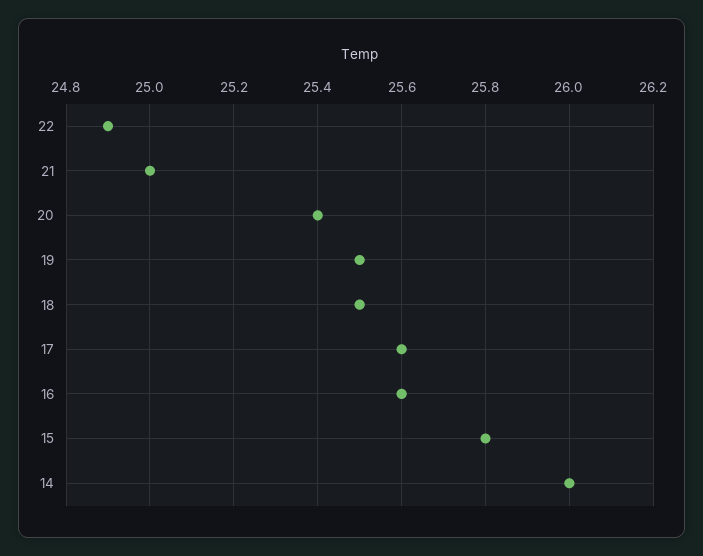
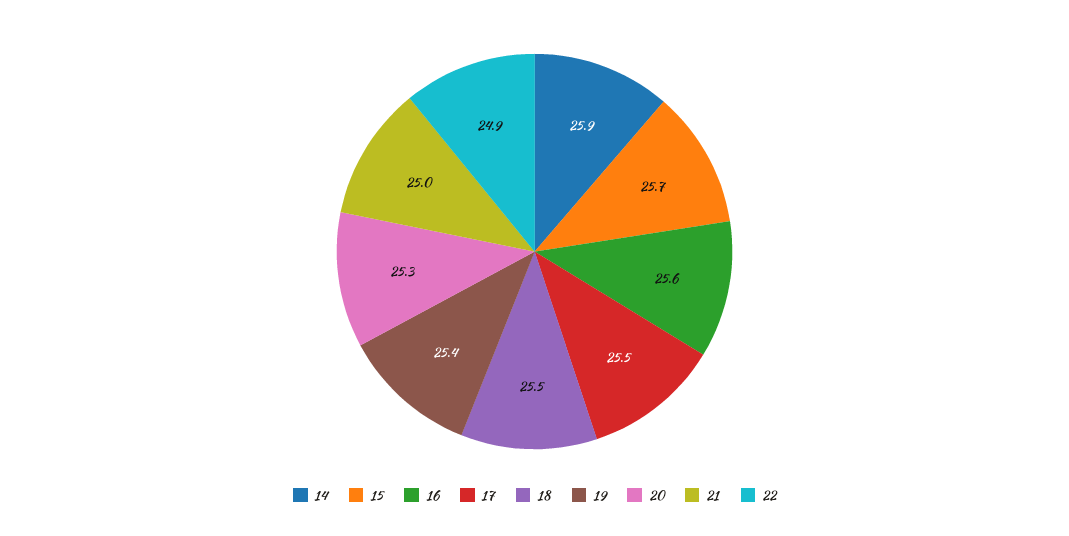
  {
    "22": 24.9,
    "21": 25,
-   "20": 25.4,
+   "20": 25.3,
-   "19": 25.5,
+   "19": 25.4,
    "18": 25.5,
-   "17": 25.6,
+   "17": 25.5,
    "16": 25.6,
-   "15": 25.8,
+   "15": 25.7,
-   "14": 26
+   "14": 25.9
  }

